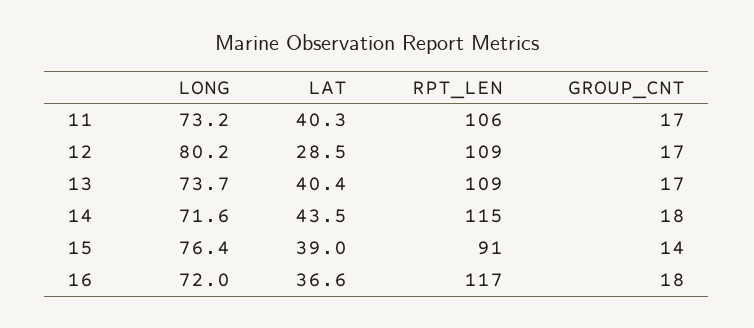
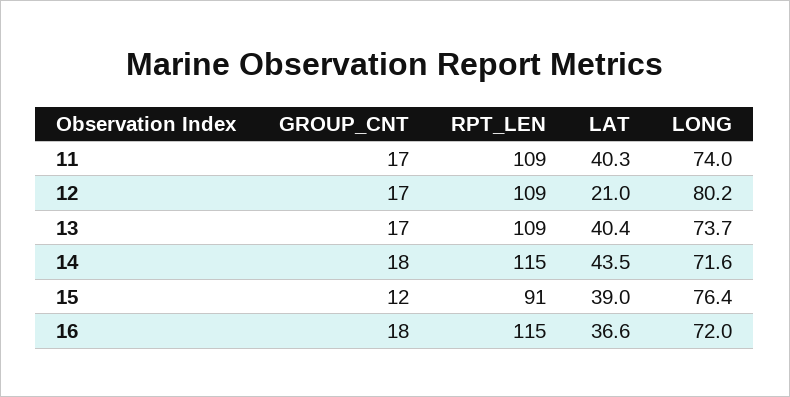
  {
    "LONG": {
-     "11": 73.2,
+     "11": 74,
      "12": 80.2,
      "13": 73.7,
      "14": 71.6,
      "15": 76.4,
      "16": 72
    },
    "LAT": {
      "11": 40.3,
-     "12": 28.5,
+     "12": 21,
      "13": 40.4,
      "14": 43.5,
      "15": 39,
      "16": 36.6
    },
    "RPT_LEN": {
-     "11": 106,
+     "11": 109,
      "12": 109,
      "13": 109,
      "14": 115,
      "15": 91,
-     "16": 117
+     "16": 115
    },
    "GROUP_CNT": {
      "11": 17,
      "12": 17,
      "13": 17,
      "14": 18,
-     "15": 14,
+     "15": 12,
      "16": 18
    }
  }

